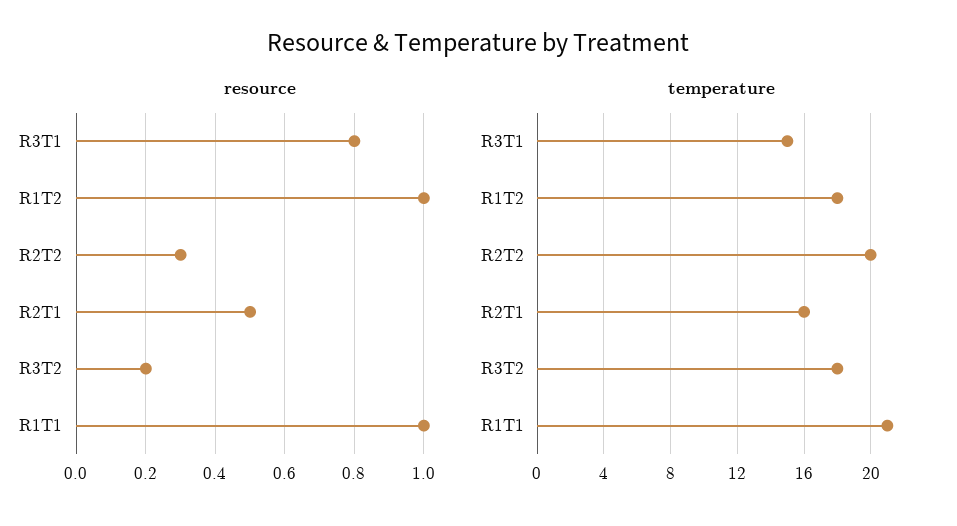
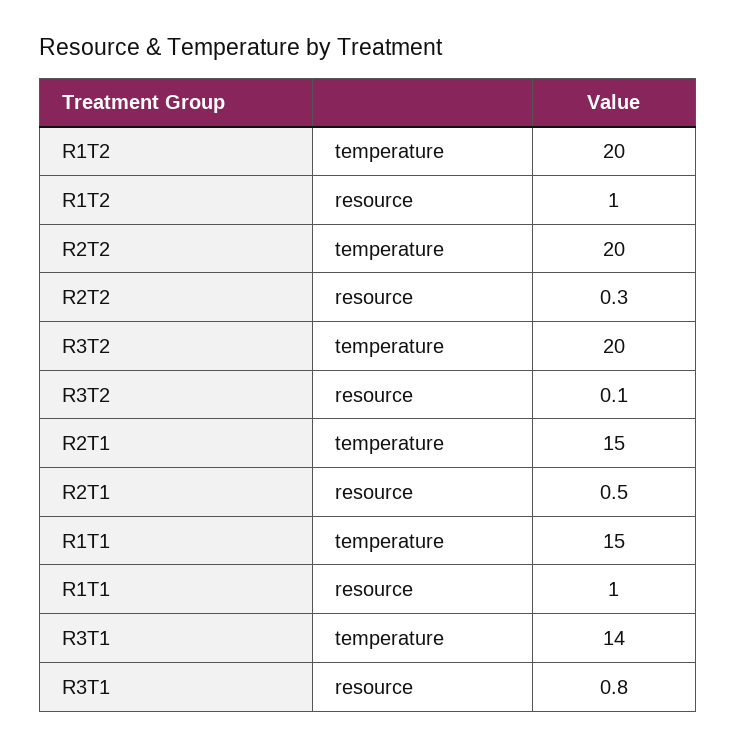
  {
    "resource": {
      "R3T1": 0.8,
      "R1T2": 1,
      "R2T2": 0.3,
      "R2T1": 0.5,
-     "R3T2": 0.2,
+     "R3T2": 0.1,
      "R1T1": 1
    },
    "temperature": {
-     "R3T1": 15,
+     "R3T1": 14,
-     "R1T2": 18,
+     "R1T2": 20,
      "R2T2": 20,
-     "R2T1": 16,
+     "R2T1": 15,
-     "R3T2": 18,
+     "R3T2": 20,
-     "R1T1": 21
+     "R1T1": 15
    }
  }

